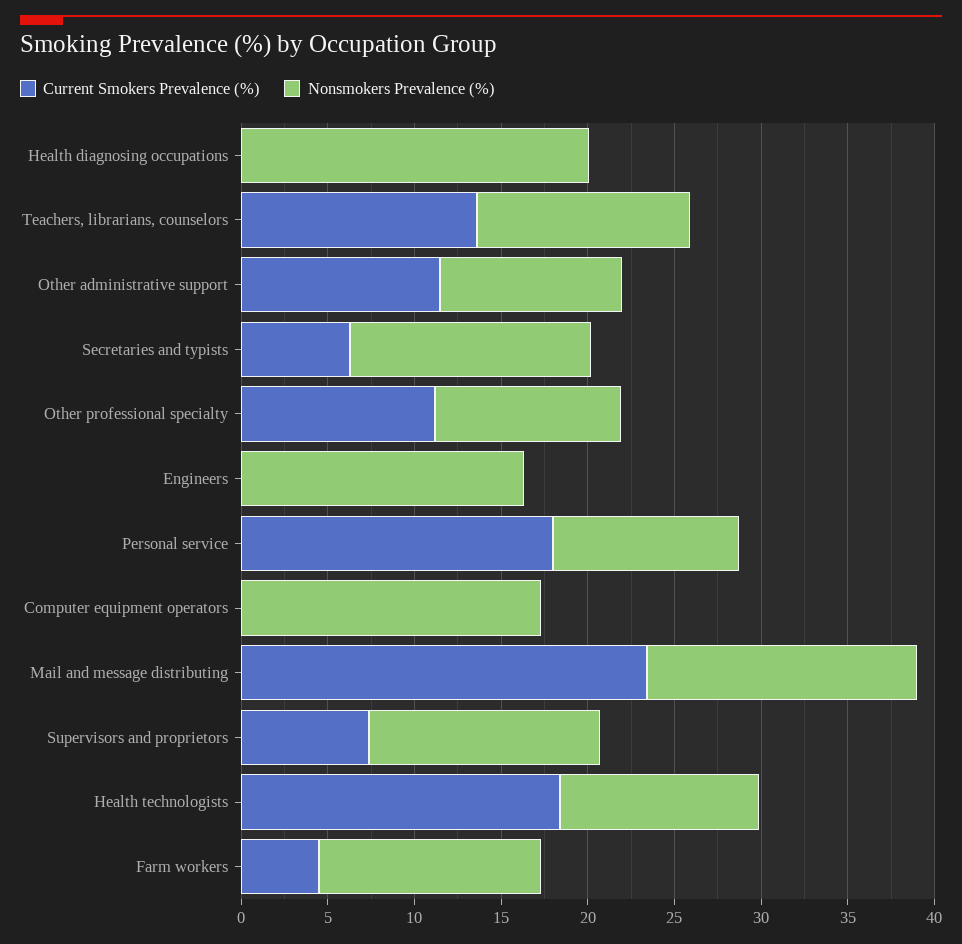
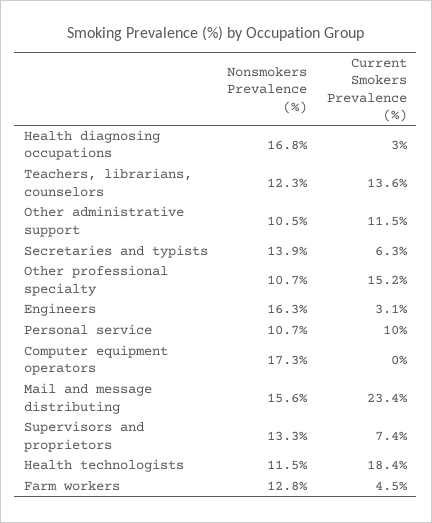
  {
    "Current Smokers Prevalence (%)": {
-     "Health diagnosing occupations": 0,
+     "Health diagnosing occupations": 3,
      "Teachers, librarians, counselors": 13.6,
      "Other administrative support": 11.5,
      "Secretaries and typists": 6.3,
-     "Other professional specialty": 11,
+     "Other professional specialty": 15.2,
-     "Engineers": 0,
+     "Engineers": 3.1,
-     "Personal service": 18,
+     "Personal service": 10,
      "Computer equipment operators": 0,
      "Mail and message distributing": 23.4,
      "Supervisors and proprietors": 7.4,
      "Health technologists": 18.4,
      "Farm workers": 4.5
    },
    "Nonsmokers Prevalence (%)": {
-     "Health diagnosing occupations": 20,
+     "Health diagnosing occupations": 16.8,
      "Teachers, librarians, counselors": 12.3,
      "Other administrative support": 10.5,
      "Secretaries and typists": 13.9,
      "Other professional specialty": 10.7,
      "Engineers": 16.3,
      "Personal service": 10.7,
      "Computer equipment operators": 17.3,
      "Mail and message distributing": 15.6,
      "Supervisors and proprietors": 13.3,
      "Health technologists": 11.5,
      "Farm workers": 12.8
    }
  }

